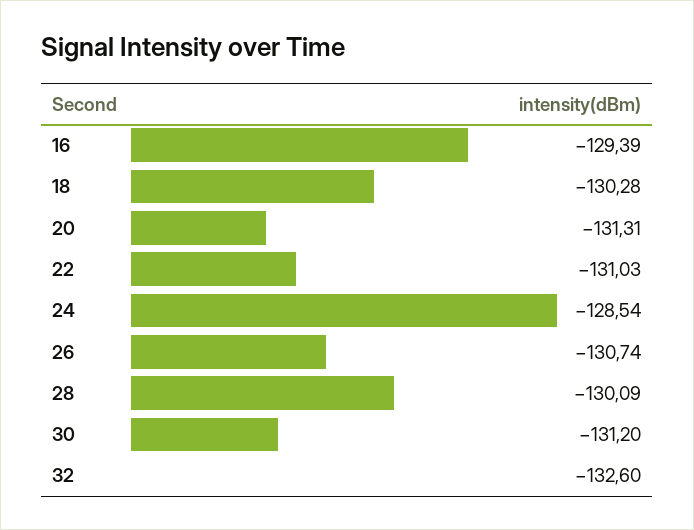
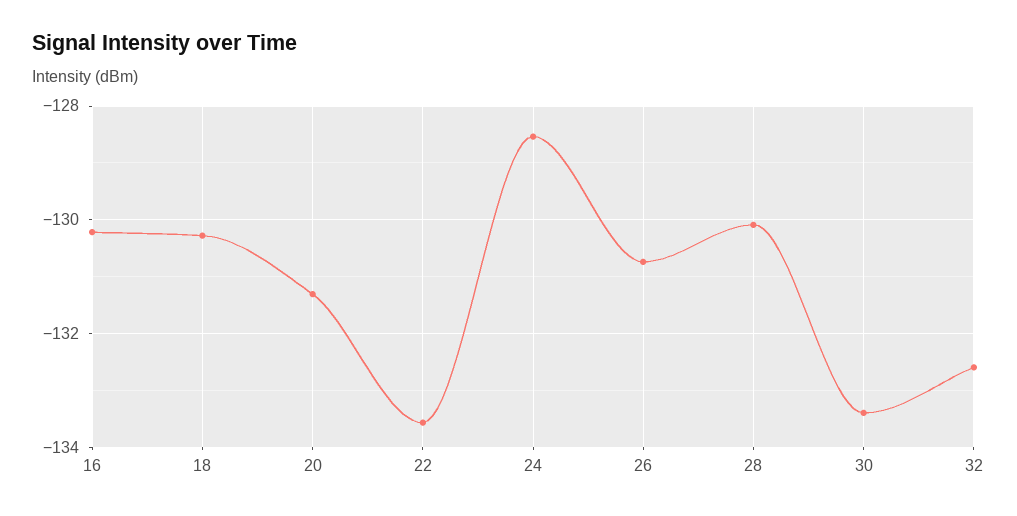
  {
-   "16": -129.39,
+   "16": -130.2,
    "18": -130.28,
    "20": -131.31,
-   "22": -131.03,
+   "22": -133.6,
    "24": -128.54,
    "26": -130.74,
    "28": -130.09,
-   "30": -131.2,
+   "30": -133.4,
    "32": -132.6
  }

